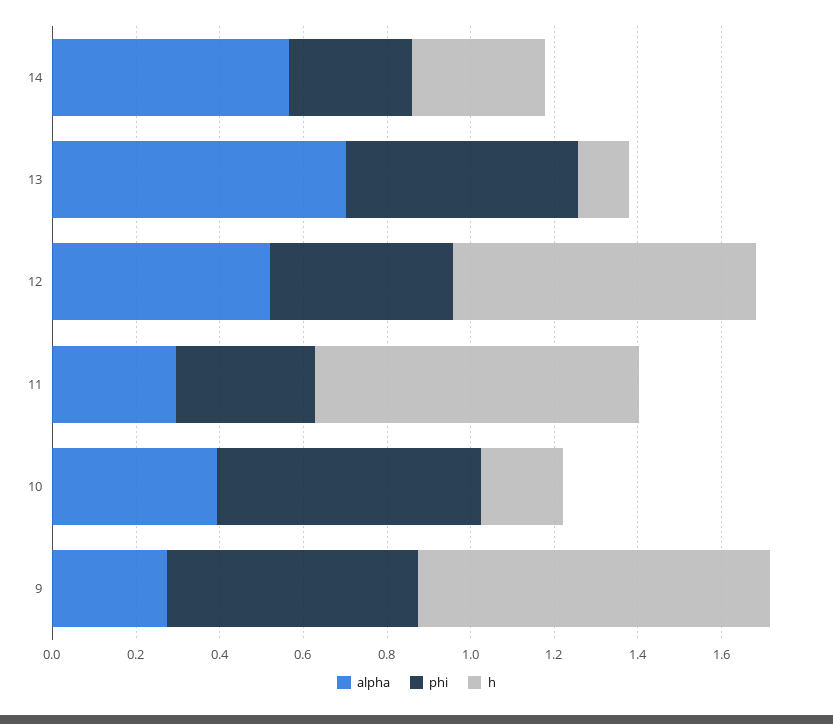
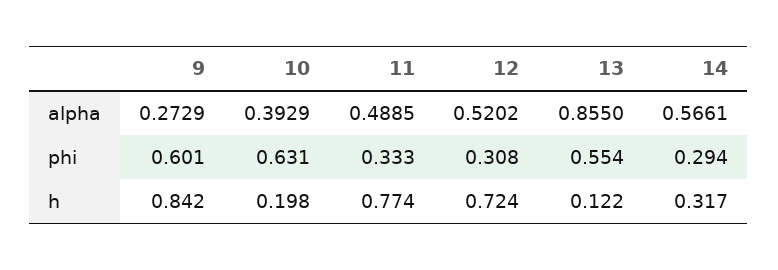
  {
    "alpha": {
      "14": 0.5661,
-     "13": 0.7,
+     "13": 0.855,
      "12": 0.5202,
-     "11": 0.3,
+     "11": 0.4885,
      "10": 0.3929,
      "9": 0.2729
    },
    "phi": {
      "14": 0.294,
      "13": 0.554,
-     "12": 0.45,
+     "12": 0.308,
      "11": 0.333,
      "10": 0.631,
      "9": 0.601
    },
    "h": {
      "14": 0.317,
      "13": 0.122,
      "12": 0.724,
      "11": 0.774,
      "10": 0.198,
      "9": 0.842
    }
  }

